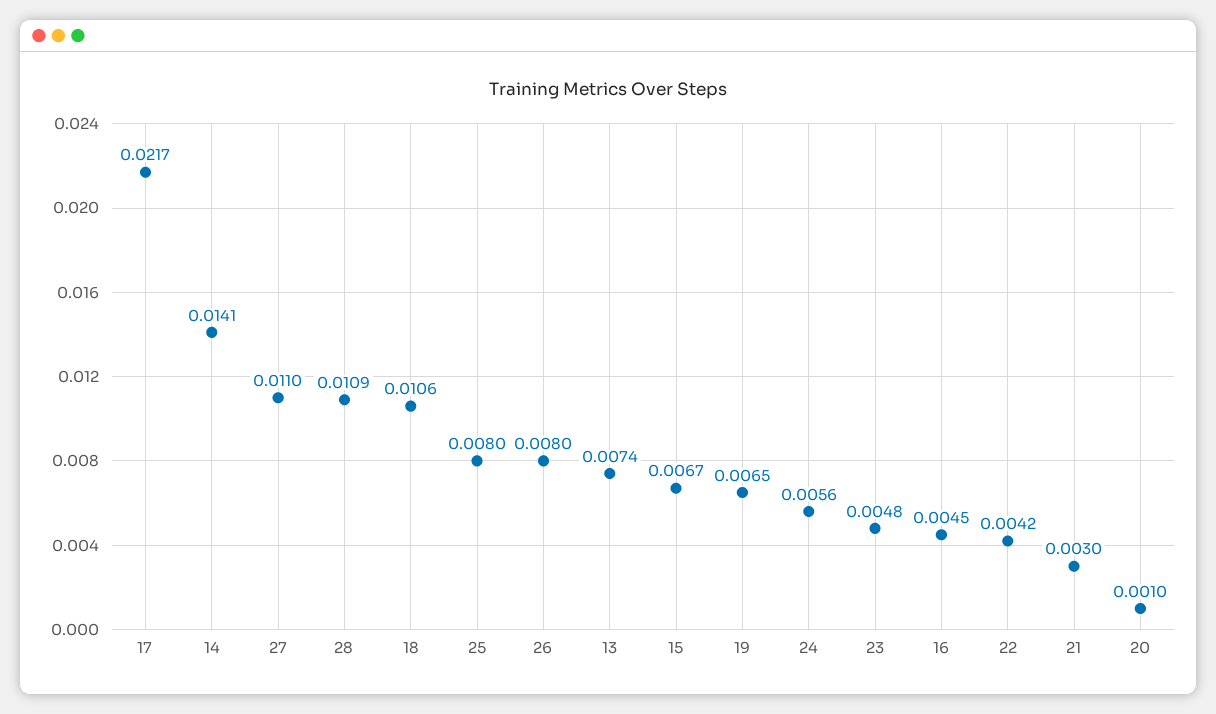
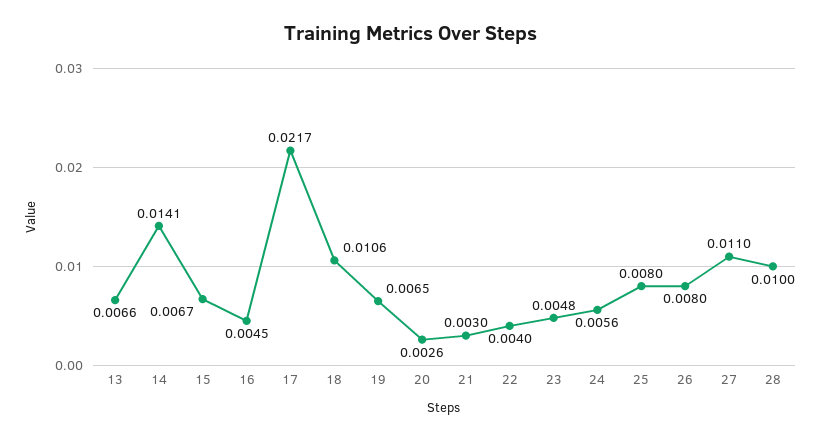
  {
    "17": 0.0217,
    "14": 0.0141,
    "27": 0.011,
-   "28": 0.0109,
+   "28": 0.01,
    "18": 0.0106,
    "25": 0.008,
    "26": 0.008,
-   "13": 0.0074,
+   "13": 0.0066,
    "15": 0.0067,
    "19": 0.0065,
    "24": 0.0056,
    "23": 0.0048,
    "16": 0.0045,
-   "22": 0.0042,
+   "22": 0.004,
    "21": 0.003,
-   "20": 0.001
+   "20": 0.0026
  }

